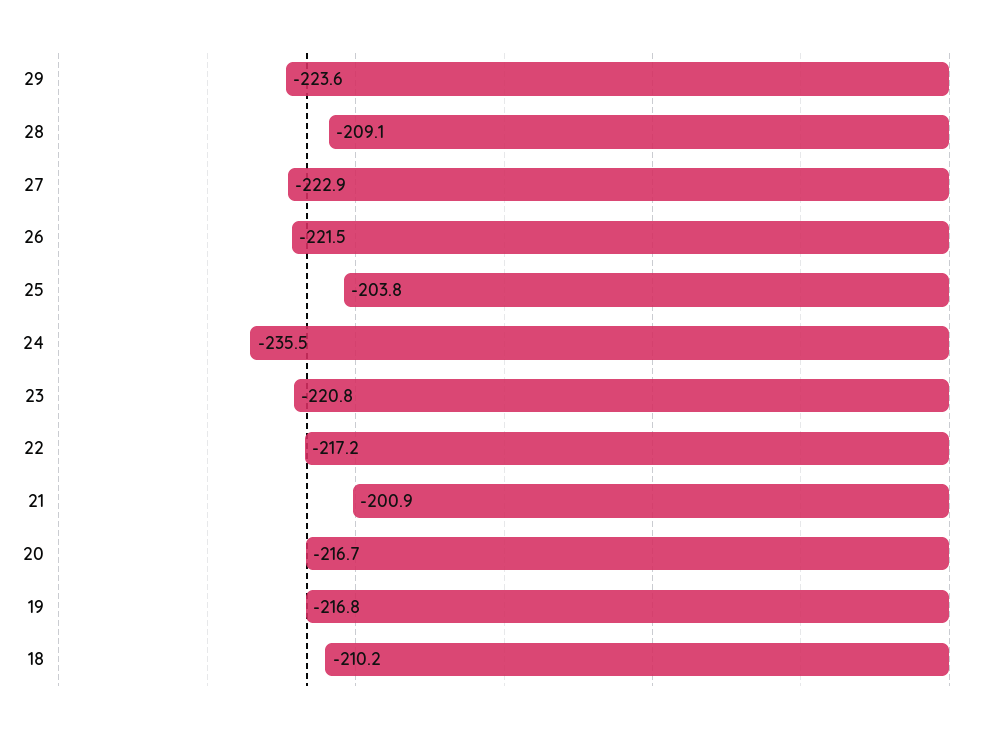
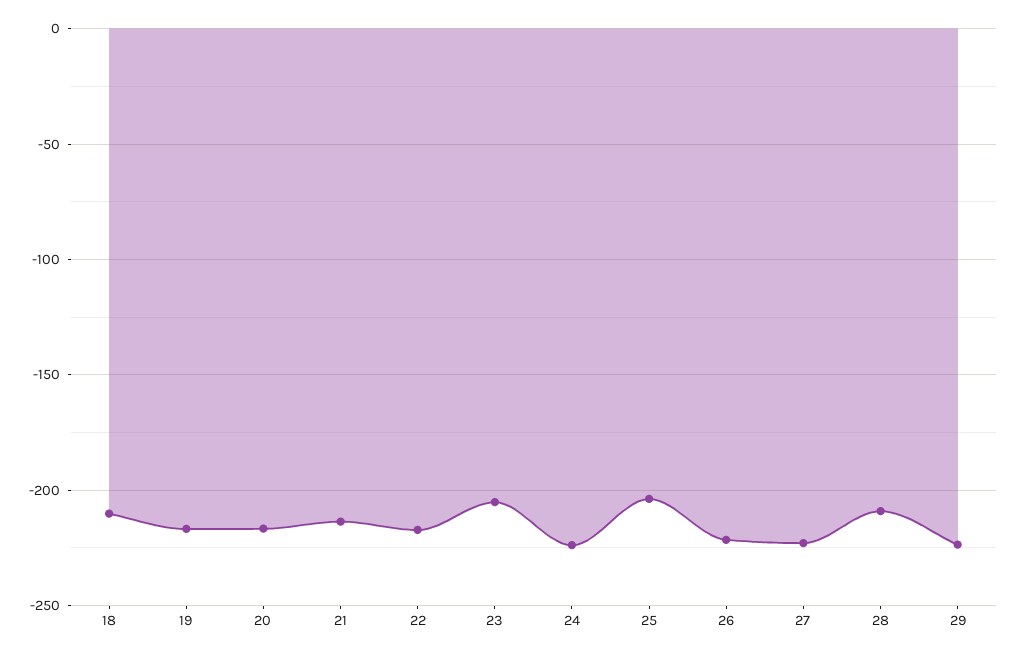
  {
    "29": -223.6,
    "28": -209.1,
    "27": -222.9,
    "26": -221.5,
    "25": -203.8,
-   "24": -235.5,
+   "24": -225,
-   "23": -220.8,
+   "23": -205,
    "22": -217.2,
-   "21": -200.9,
+   "21": -215,
    "20": -216.7,
    "19": -216.8,
    "18": -210.2
  }

